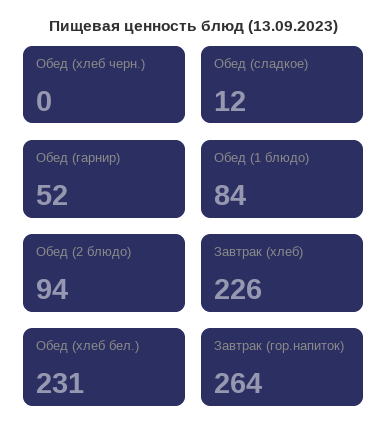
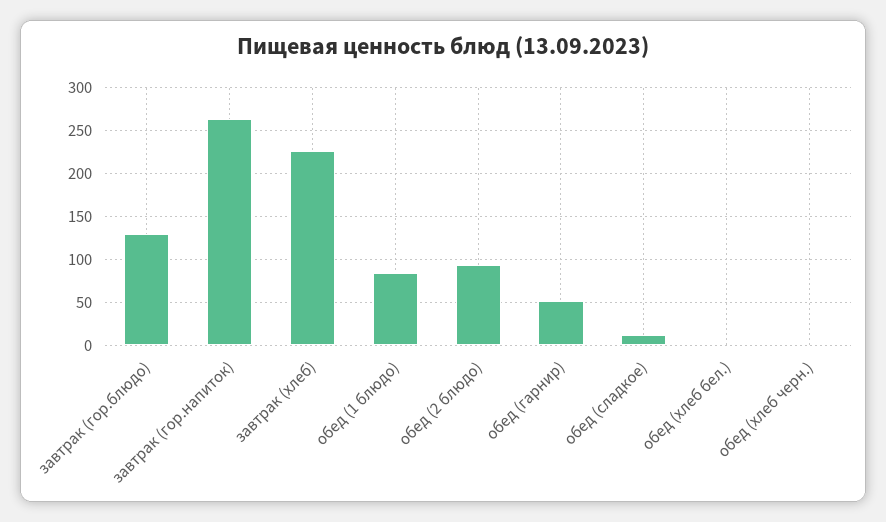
  {
    "Обед (хлеб черн.)": 0,
    "Обед (сладкое)": 12,
    "Обед (гарнир)": 52,
    "Обед (1 блюдо)": 84,
    "Обед (2 блюдо)": 94,
    "Завтрак (хлеб)": 226,
-   "Обед (хлеб бел.)": 231,
+   "Обед (хлеб бел.)": 0,
-   "Завтрак (гор.напиток)": 264
+   "Завтрак (гор.напиток)": 264,
+   "завтрак (гор.блюдо)": 130
  }

